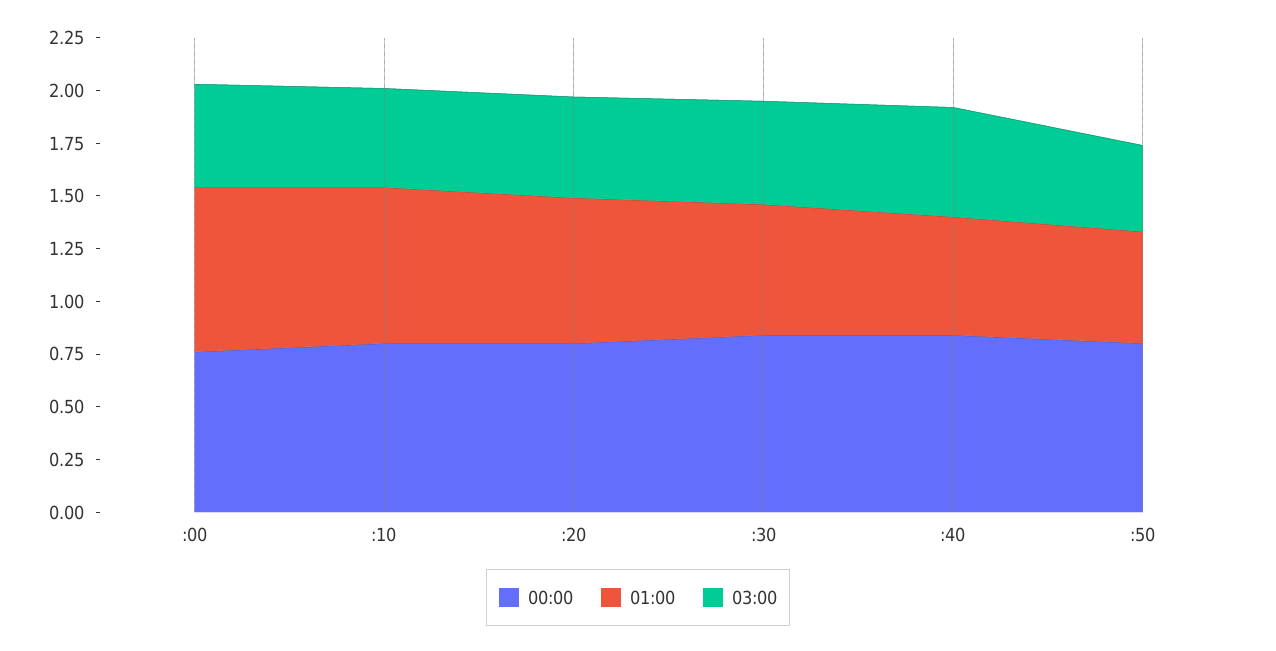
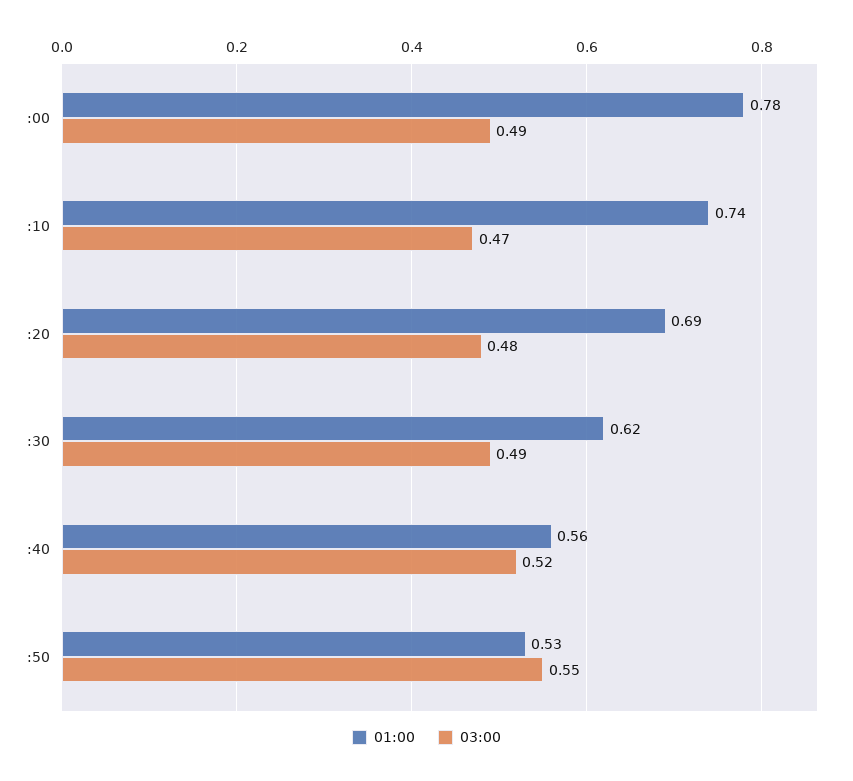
  {
-   "00:00": {
-     ":00": 0.75,
-     ":10": 0.8,
-     ":20": 0.8,
-     ":30": 0.85,
-     ":40": 0.85,
-     ":50": 0.8
-   },
    "01:00": {
      ":00": 0.78,
      ":10": 0.74,
      ":20": 0.69,
      ":30": 0.62,
      ":40": 0.56,
      ":50": 0.53
    },
    "03:00": {
      ":00": 0.49,
      ":10": 0.47,
      ":20": 0.48,
      ":30": 0.49,
      ":40": 0.52,
-     ":50": 0.4
+     ":50": 0.55
    }
  }

